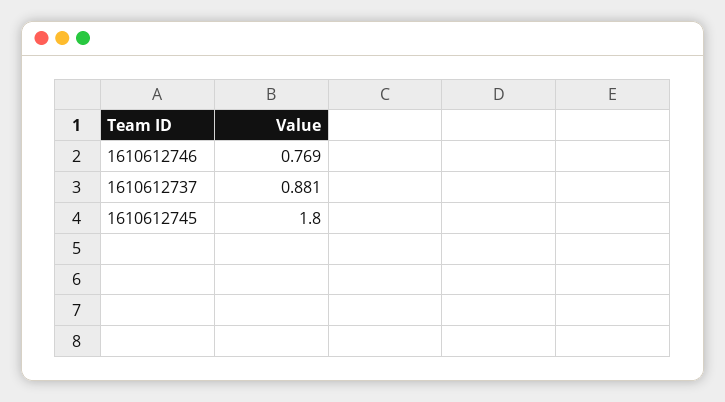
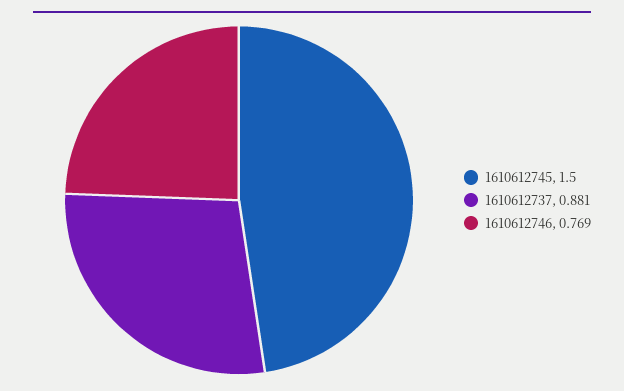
  {
    "1610612746": 0.769,
    "1610612737": 0.881,
-   "1610612745": 1.8
+   "1610612745": 1.5
  }

